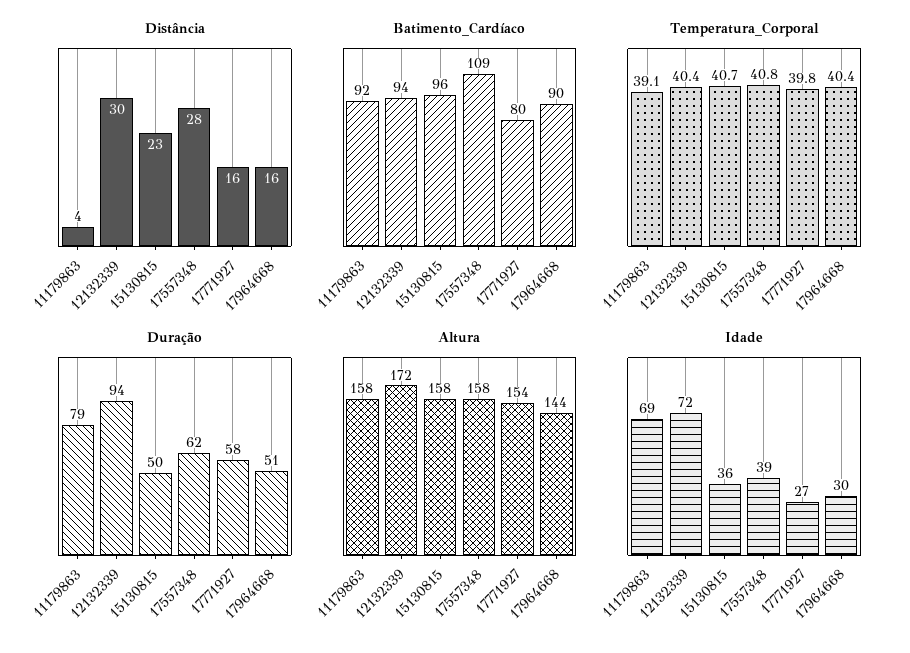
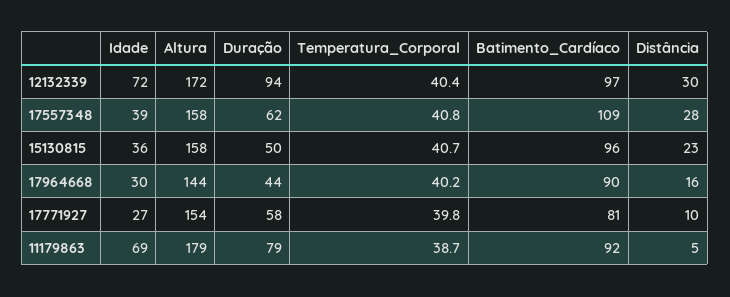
  {
    "Distância": {
-     "11179863": 4,
+     "11179863": 5,
      "12132339": 30,
      "15130815": 23,
      "17557348": 28,
-     "17771927": 16,
+     "17771927": 10,
      "17964668": 16
    },
    "Batimento_Cardíaco": {
      "11179863": 92,
-     "12132339": 94,
+     "12132339": 97,
      "15130815": 96,
      "17557348": 109,
-     "17771927": 80,
+     "17771927": 81,
      "17964668": 90
    },
    "Temperatura_Corporal": {
-     "11179863": 39.1,
+     "11179863": 38.7,
      "12132339": 40.4,
      "15130815": 40.7,
      "17557348": 40.8,
      "17771927": 39.8,
-     "17964668": 40.4
+     "17964668": 40.2
    },
    "Duração": {
      "11179863": 79,
      "12132339": 94,
      "15130815": 50,
      "17557348": 62,
      "17771927": 58,
-     "17964668": 51
+     "17964668": 44
    },
    "Altura": {
-     "11179863": 158,
+     "11179863": 179,
      "12132339": 172,
      "15130815": 158,
      "17557348": 158,
      "17771927": 154,
      "17964668": 144
    },
    "Idade": {
      "11179863": 69,
      "12132339": 72,
      "15130815": 36,
      "17557348": 39,
      "17771927": 27,
      "17964668": 30
    }
  }

